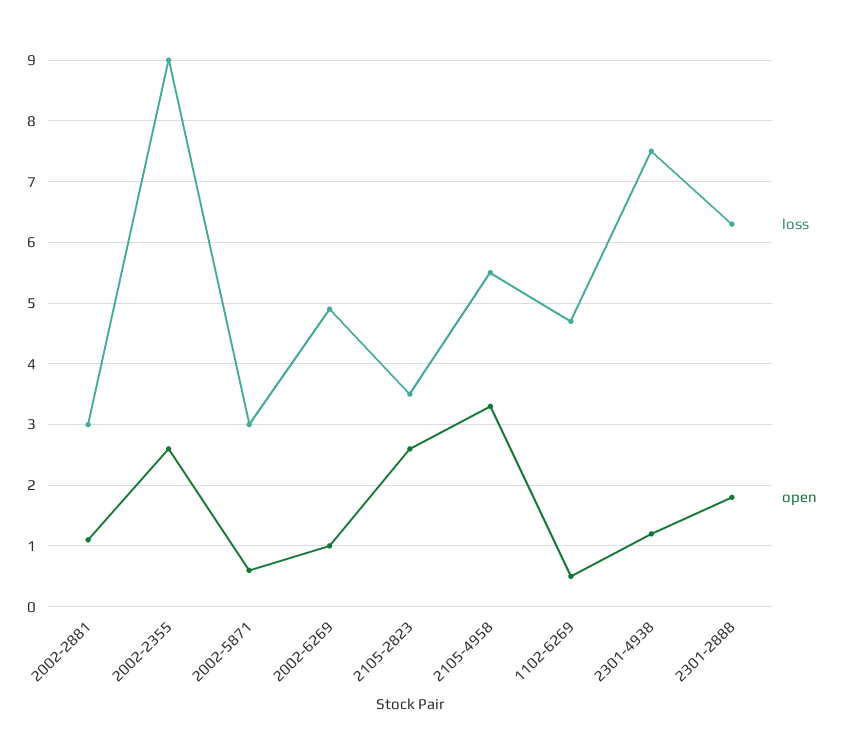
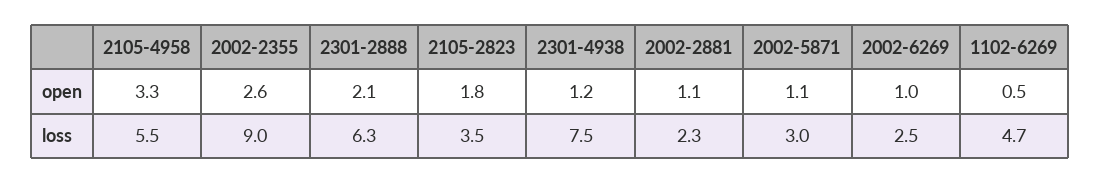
  {
    "loss": {
-     "2002-2881": 3,
+     "2002-2881": 2.3,
      "2002-2355": 9,
      "2002-5871": 3,
-     "2002-6269": 4.9,
+     "2002-6269": 2.5,
      "2105-2823": 3.5,
      "2105-4958": 5.5,
      "1102-6269": 4.7,
      "2301-4938": 7.5,
      "2301-2888": 6.3
    },
    "open": {
      "2002-2881": 1.1,
      "2002-2355": 2.6,
-     "2002-5871": 0.6,
+     "2002-5871": 1.1,
      "2002-6269": 1,
-     "2105-2823": 2.6,
+     "2105-2823": 1.8,
      "2105-4958": 3.3,
      "1102-6269": 0.5,
      "2301-4938": 1.2,
-     "2301-2888": 1.8
+     "2301-2888": 2.1
    }
  }

